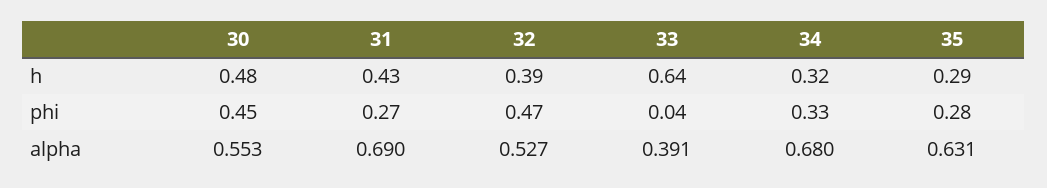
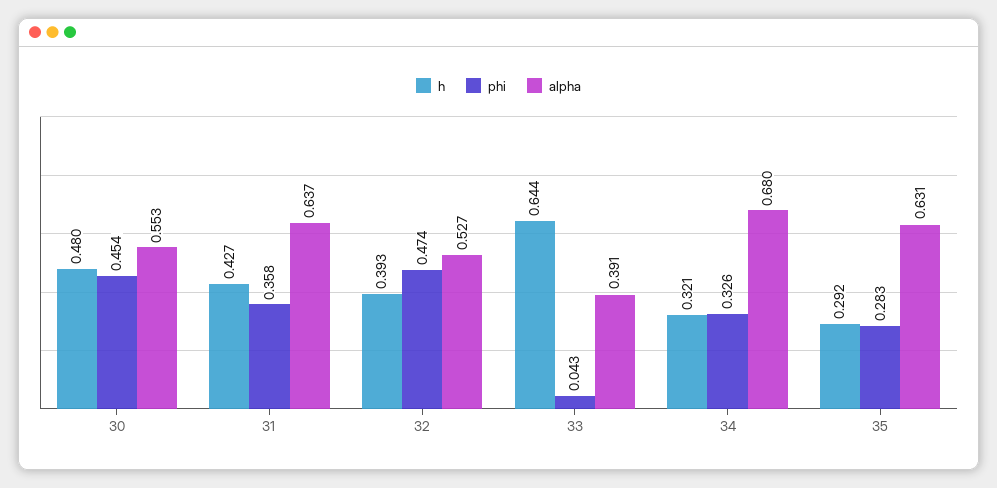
  {
    "h": {
      "30": 0.48,
      "31": 0.427,
      "32": 0.393,
      "33": 0.644,
      "34": 0.321,
      "35": 0.292
    },
    "phi": {
      "30": 0.454,
-     "31": 0.27,
+     "31": 0.358,
      "32": 0.474,
      "33": 0.043,
      "34": 0.326,
      "35": 0.283
    },
    "alpha": {
      "30": 0.553,
-     "31": 0.69,
+     "31": 0.637,
      "32": 0.527,
      "33": 0.391,
      "34": 0.68,
      "35": 0.631
    }
  }

